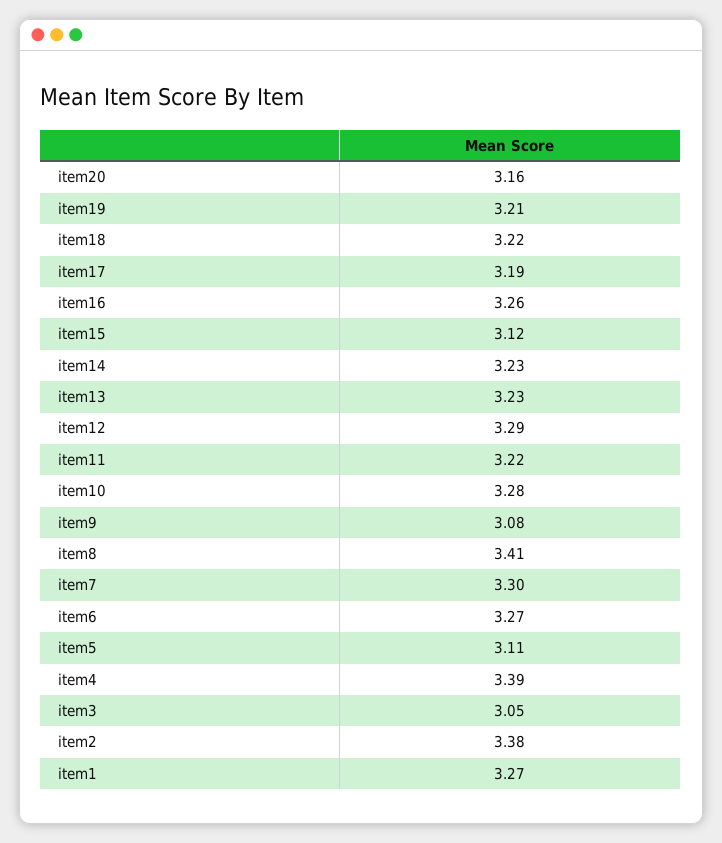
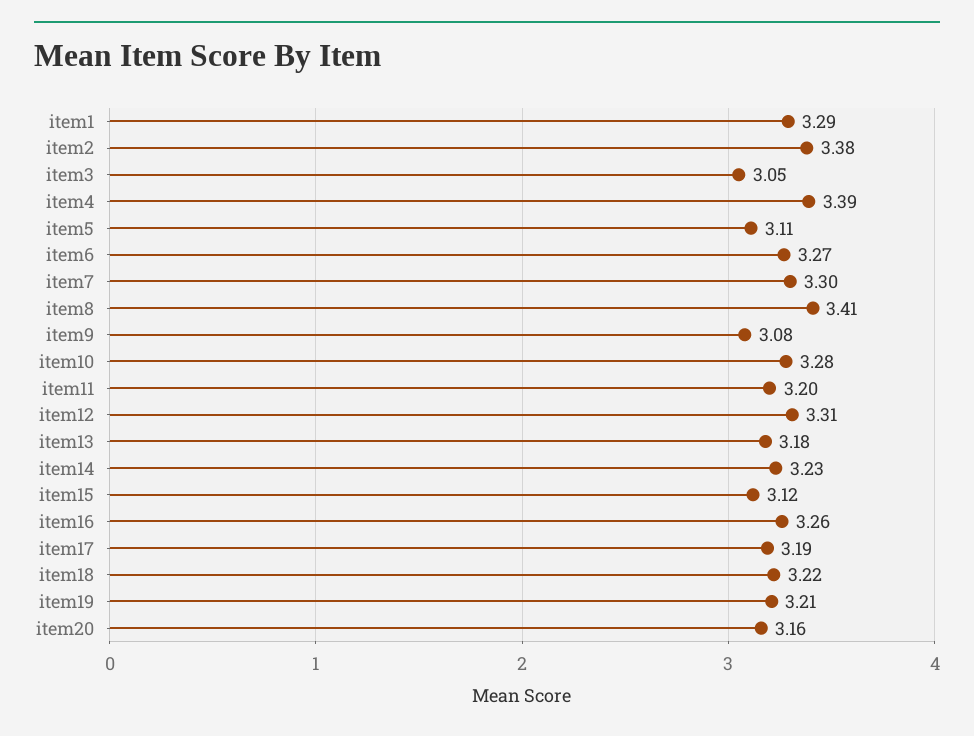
  {
    "item20": 3.16,
    "item19": 3.21,
    "item18": 3.22,
    "item17": 3.19,
    "item16": 3.26,
    "item15": 3.12,
    "item14": 3.23,
-   "item13": 3.23,
+   "item13": 3.18,
-   "item12": 3.29,
+   "item12": 3.31,
-   "item11": 3.22,
+   "item11": 3.2,
    "item10": 3.28,
    "item9": 3.08,
    "item8": 3.41,
    "item7": 3.3,
    "item6": 3.27,
    "item5": 3.11,
    "item4": 3.39,
    "item3": 3.05,
    "item2": 3.38,
-   "item1": 3.27
+   "item1": 3.29
  }

